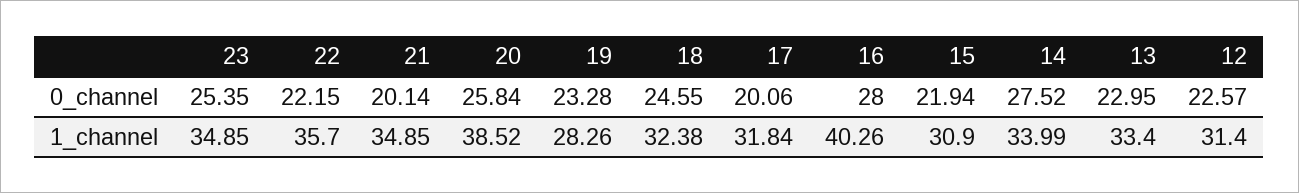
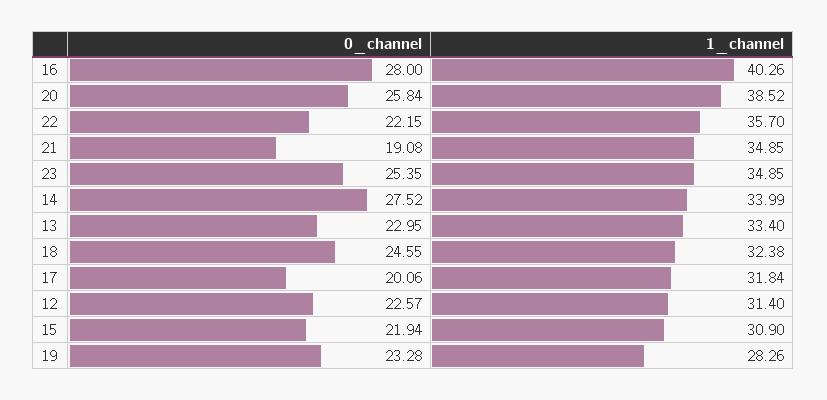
  {
    "23": {
      "0_channel": 25.35,
      "1_channel": 34.85
    },
    "22": {
      "0_channel": 22.15,
      "1_channel": 35.7
    },
    "21": {
-     "0_channel": 20.14,
+     "0_channel": 19.08,
      "1_channel": 34.85
    },
    "20": {
      "0_channel": 25.84,
      "1_channel": 38.52
    },
    "19": {
      "0_channel": 23.28,
      "1_channel": 28.26
    },
    "18": {
      "0_channel": 24.55,
      "1_channel": 32.38
    },
    "17": {
      "0_channel": 20.06,
      "1_channel": 31.84
    },
    "16": {
      "0_channel": 28,
      "1_channel": 40.26
    },
    "15": {
      "0_channel": 21.94,
      "1_channel": 30.9
    },
    "14": {
      "0_channel": 27.52,
      "1_channel": 33.99
    },
    "13": {
      "0_channel": 22.95,
      "1_channel": 33.4
    },
    "12": {
      "0_channel": 22.57,
      "1_channel": 31.4
    }
  }

